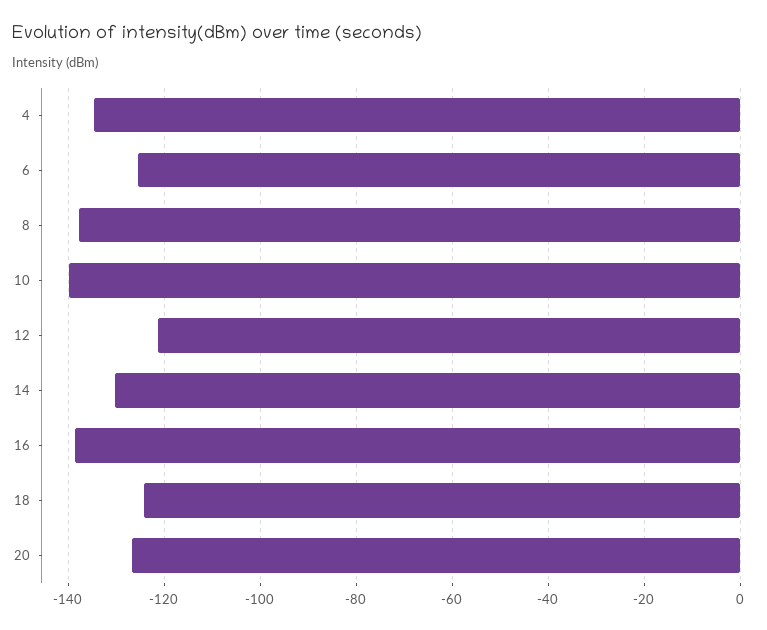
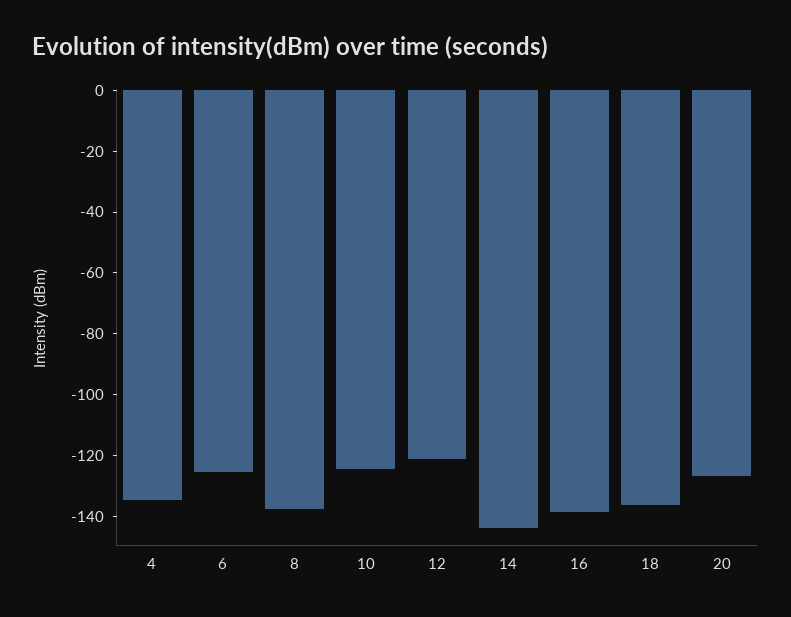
  {
    "4": -134,
    "6": -126,
    "8": -138,
-   "10": -140,
+   "10": -125,
    "12": -122,
-   "14": -130,
+   "14": -145,
    "16": -138,
-   "18": -124,
+   "18": -135,
    "20": -126
  }

